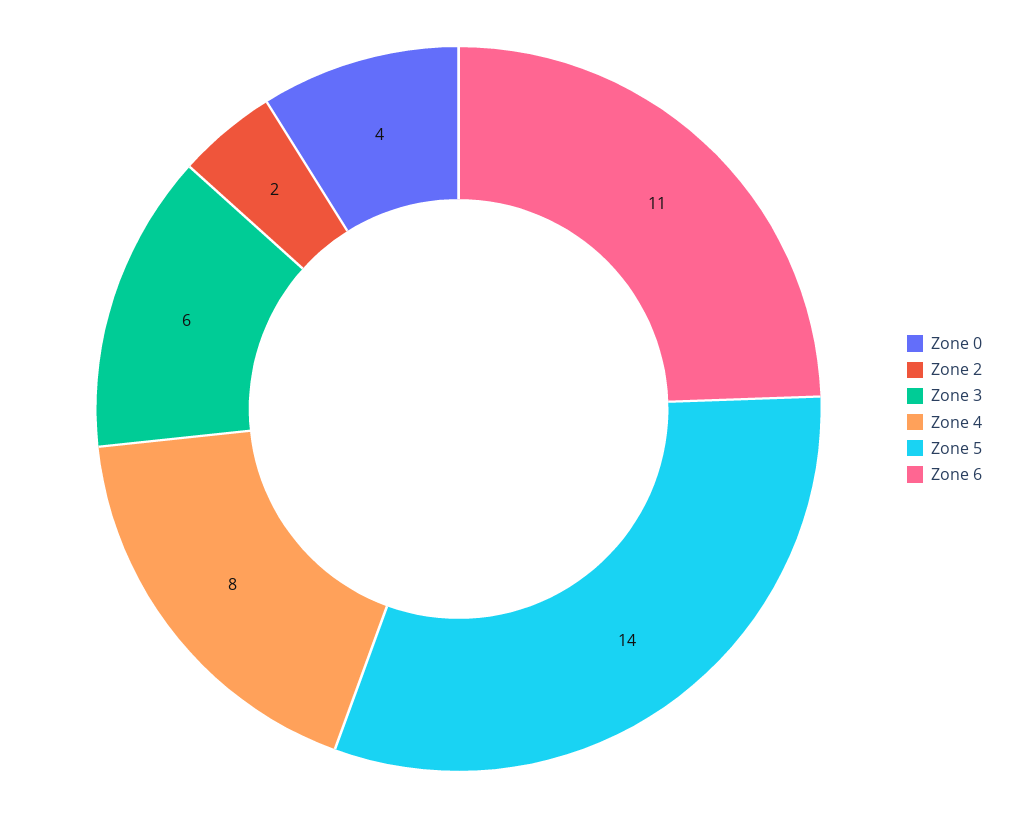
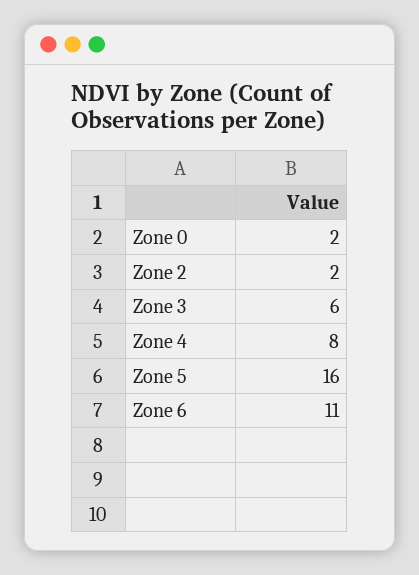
  {
-   "Zone 0": 4,
+   "Zone 0": 2,
    "Zone 2": 2,
    "Zone 3": 6,
    "Zone 4": 8,
-   "Zone 5": 14,
+   "Zone 5": 16,
    "Zone 6": 11
  }

